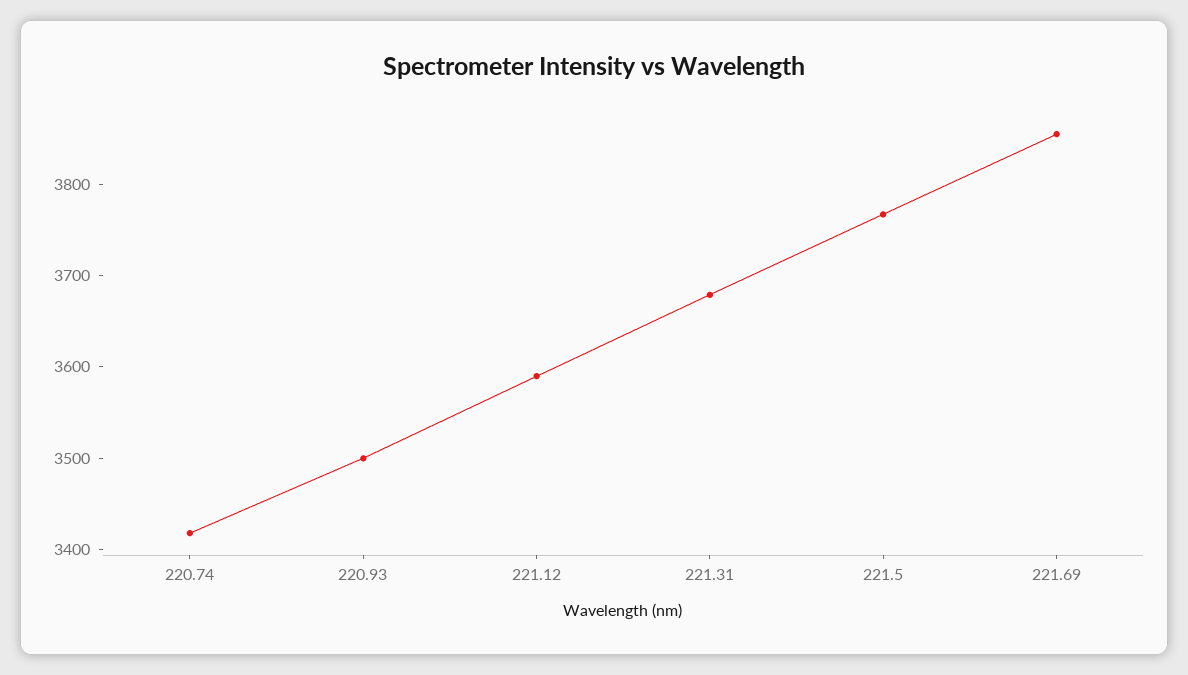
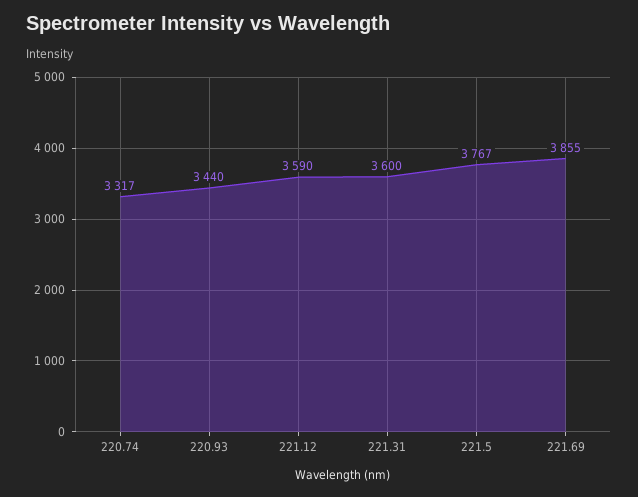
  {
-   "220.74": 3420,
+   "220.74": 3317,
-   "220.93": 3500,
+   "220.93": 3440,
    "221.12": 3590,
-   "221.31": 3680,
+   "221.31": 3600,
    "221.5": 3767,
    "221.69": 3855
  }

